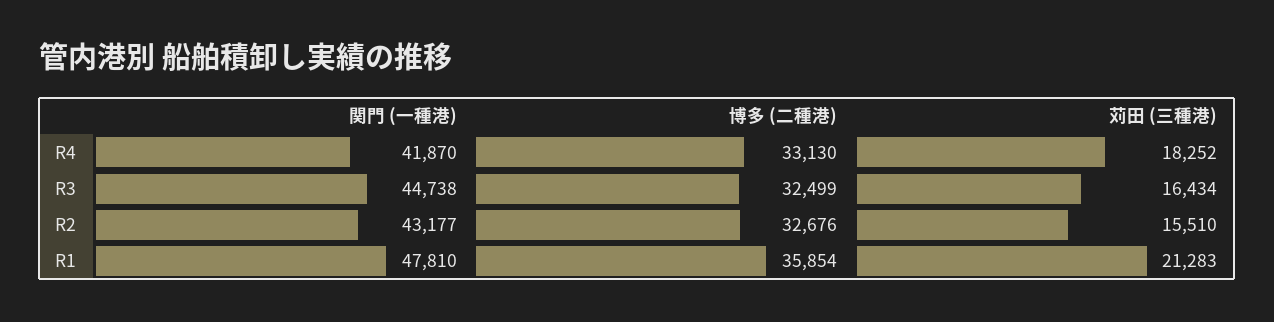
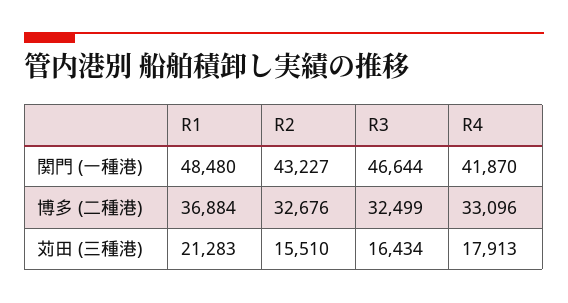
  {
    "関門 (一種港)": {
      "R4": 41870,
-     "R3": 44738,
+     "R3": 46644,
-     "R2": 43177,
+     "R2": 43227,
-     "R1": 47810
+     "R1": 48480
    },
    "博多 (二種港)": {
-     "R4": 33130,
+     "R4": 33096,
      "R3": 32499,
      "R2": 32676,
-     "R1": 35854
+     "R1": 36884
    },
    "苅田 (三種港)": {
-     "R4": 18252,
+     "R4": 17913,
      "R3": 16434,
      "R2": 15510,
      "R1": 21283
    }
  }

